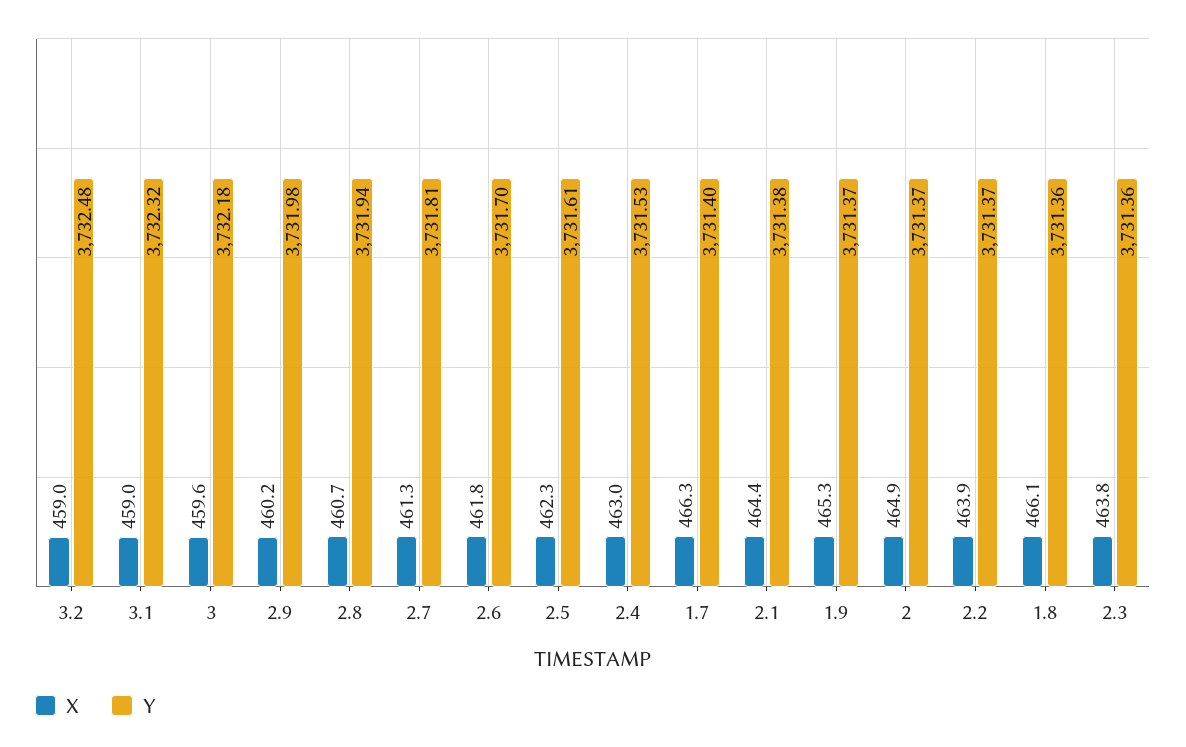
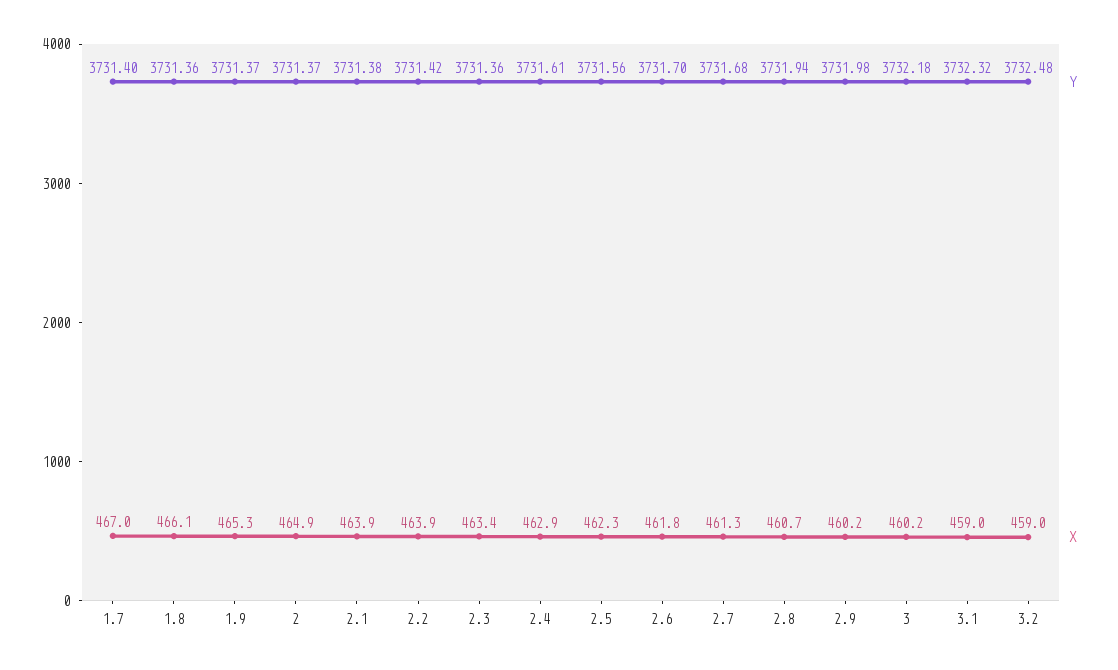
  {
    "X": {
      "3.2": 459,
      "3.1": 459,
-     "3": 459.6,
+     "3": 460.2,
      "2.9": 460.2,
      "2.8": 460.7,
      "2.7": 461.3,
      "2.6": 461.8,
      "2.5": 462.3,
-     "2.4": 463,
+     "2.4": 462.9,
-     "1.7": 466.3,
+     "1.7": 467,
-     "2.1": 464.4,
+     "2.1": 463.9,
      "1.9": 465.3,
      "2": 464.9,
      "2.2": 463.9,
      "1.8": 466.1,
-     "2.3": 463.8
+     "2.3": 463.4
    },
    "Y": {
      "3.2": 3732.48,
      "3.1": 3732.32,
      "3": 3732.18,
      "2.9": 3731.98,
      "2.8": 3731.94,
-     "2.7": 3731.81,
+     "2.7": 3731.68,
      "2.6": 3731.7,
-     "2.5": 3731.61,
+     "2.5": 3731.56,
-     "2.4": 3731.53,
+     "2.4": 3731.61,
      "1.7": 3731.4,
      "2.1": 3731.38,
      "1.9": 3731.37,
      "2": 3731.37,
-     "2.2": 3731.37,
+     "2.2": 3731.42,
      "1.8": 3731.36,
      "2.3": 3731.36
    }
  }

